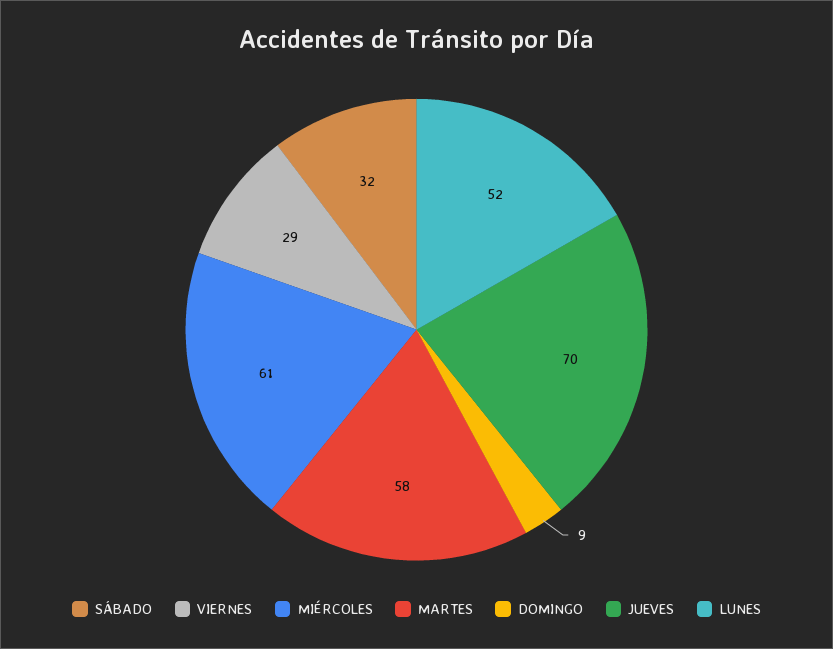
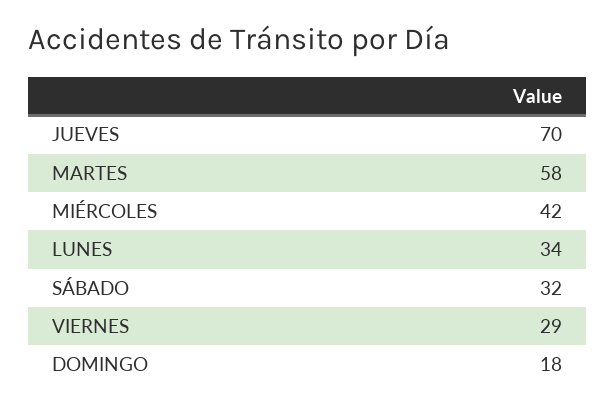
  {
    "SÁBADO": 32,
    "VIERNES": 29,
-   "MIÉRCOLES": 61,
+   "MIÉRCOLES": 42,
    "MARTES": 58,
-   "DOMINGO": 9,
+   "DOMINGO": 18,
    "JUEVES": 70,
-   "LUNES": 52
+   "LUNES": 34
  }

